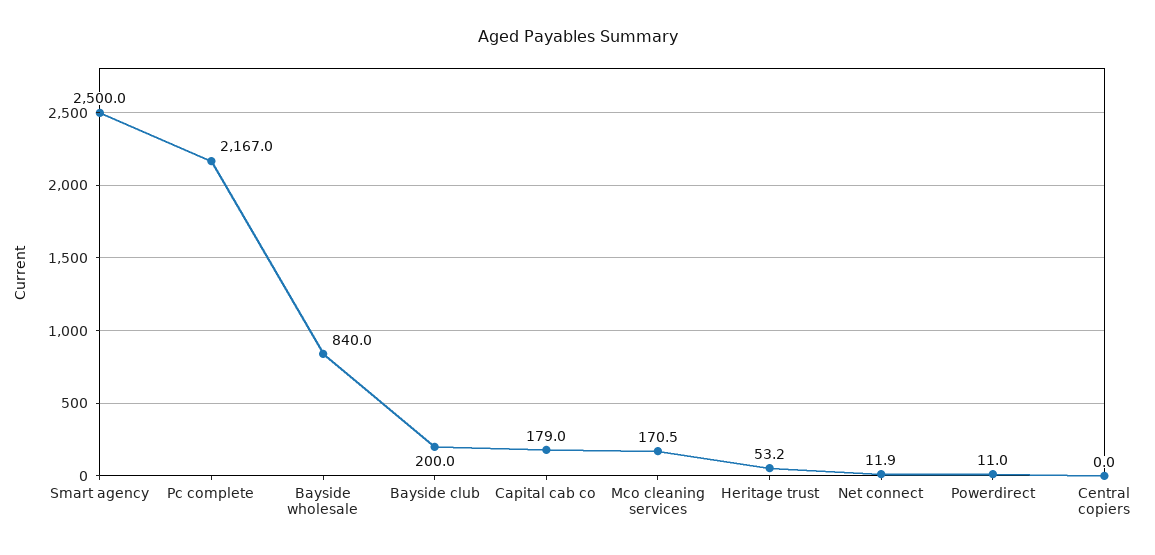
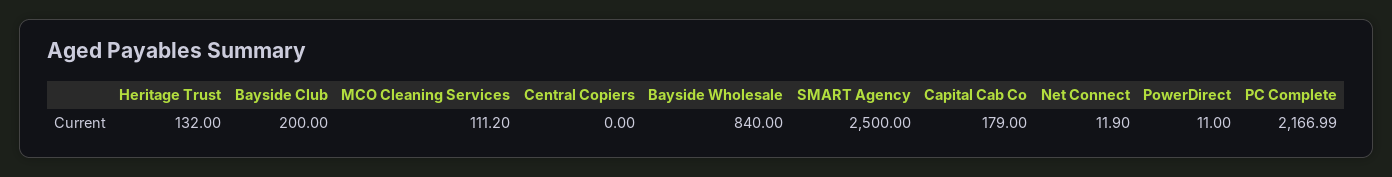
  {
    "Smart agency": 2500,
    "Pc complete": 2166.99,
    "Bayside wholesale": 840,
    "Bayside club": 200,
    "Capital cab co": 179,
-   "Mco cleaning services": 170.5,
+   "Mco cleaning services": 111.2,
-   "Heritage trust": 53.2,
+   "Heritage trust": 132,
    "Net connect": 11.9,
    "Powerdirect": 11,
    "Central copiers": 0
  }

